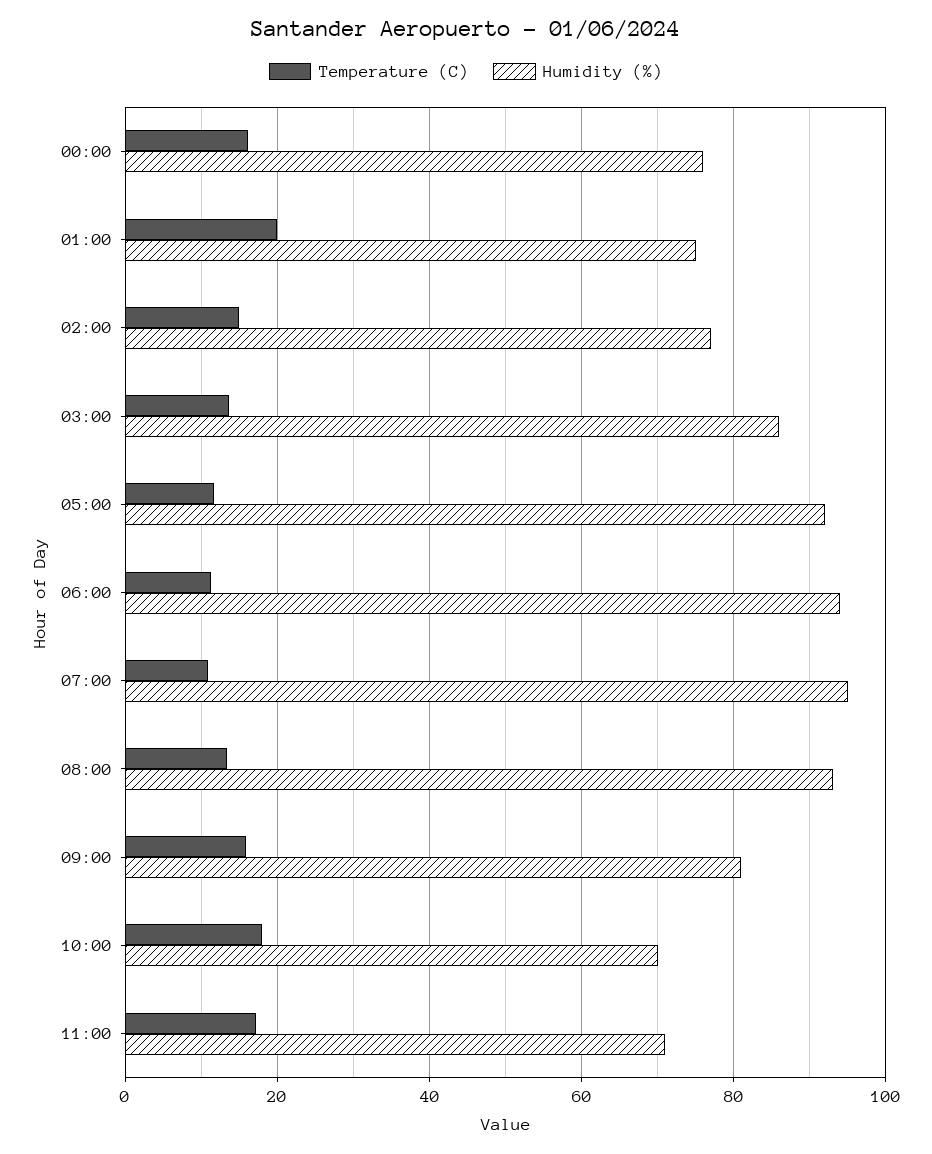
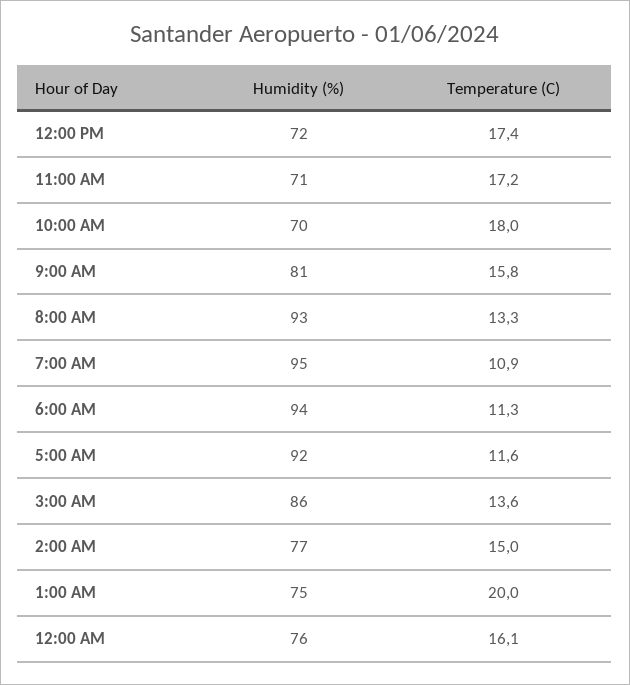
  {
    "Temperature (C)": {
      "00:00": 16.1,
      "01:00": 20,
      "02:00": 15,
      "03:00": 13.6,
      "05:00": 11.6,
      "06:00": 11.3,
      "07:00": 10.9,
      "08:00": 13.3,
      "09:00": 15.8,
      "10:00": 18,
-     "11:00": 17.2
+     "11:00": 17.2,
+     "12:00 PM": 17.4
    },
    "Humidity (%)": {
      "00:00": 76,
      "01:00": 75,
      "02:00": 77,
      "03:00": 86,
      "05:00": 92,
      "06:00": 94,
      "07:00": 95,
      "08:00": 93,
      "09:00": 81,
      "10:00": 70,
-     "11:00": 71
+     "11:00": 71,
+     "12:00 PM": 72
    }
  }

